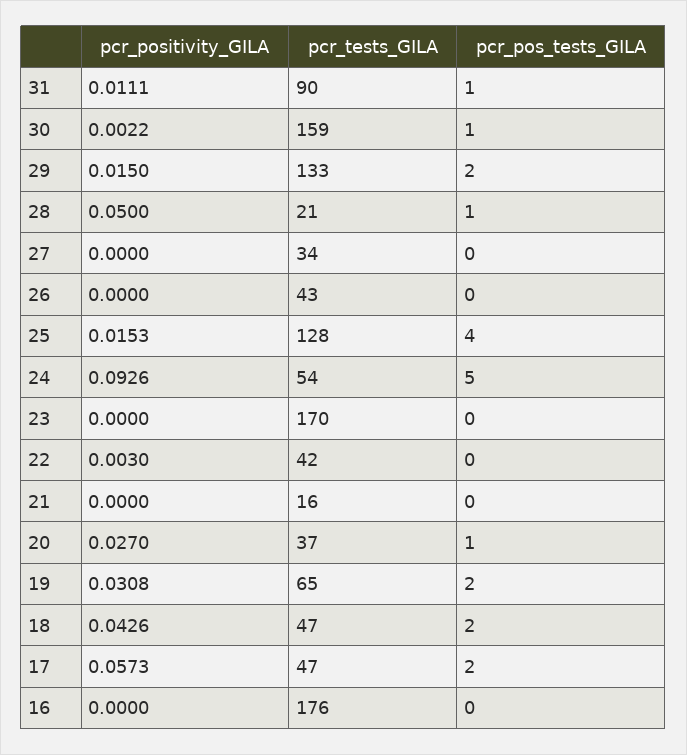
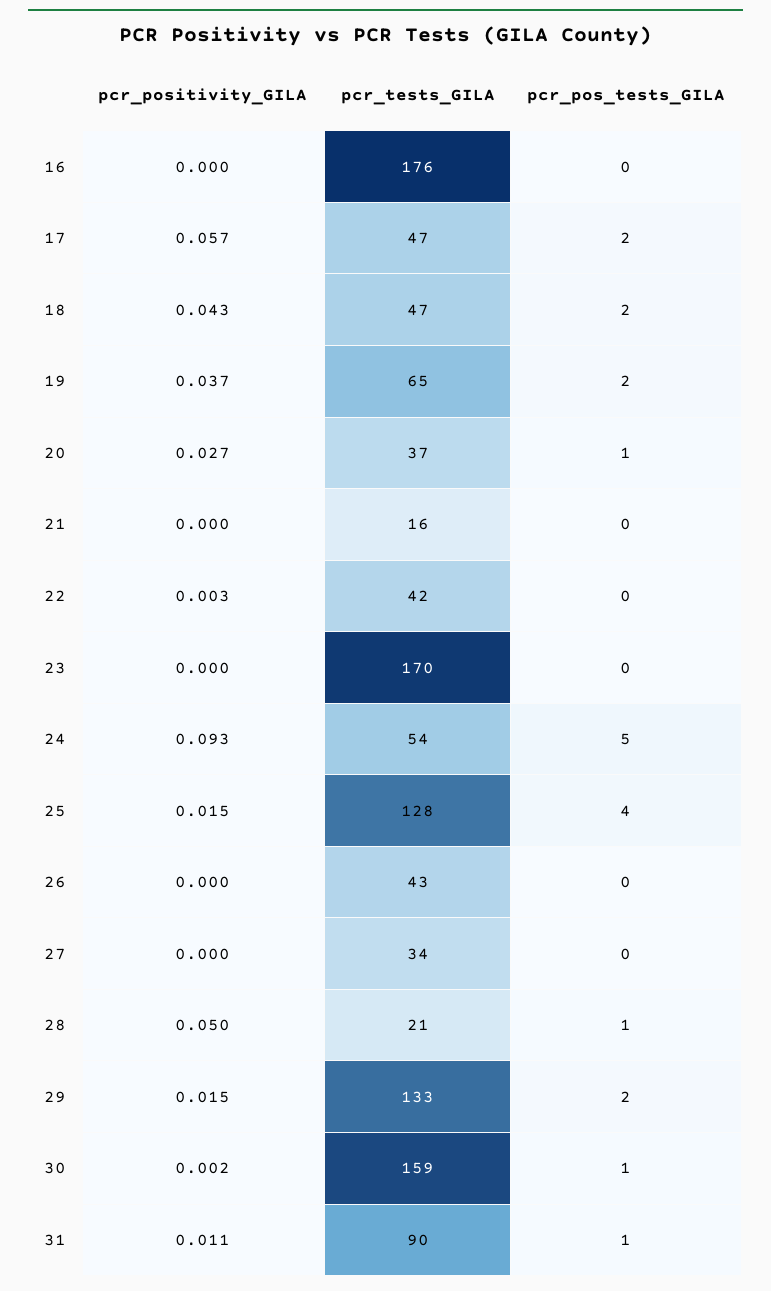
  {
    "pcr_positivity_GILA": {
      "31": 0.0111,
      "30": 0.0022,
      "29": 0.015,
      "28": 0.05,
      "27": 0,
      "26": 0,
      "25": 0.0153,
      "24": 0.0926,
      "23": 0,
      "22": 0.003,
      "21": 0,
      "20": 0.027,
-     "19": 0.0308,
+     "19": 0.037,
      "18": 0.0426,
      "17": 0.0573,
      "16": 0
    },
    "pcr_tests_GILA": {
      "31": 90,
      "30": 159,
      "29": 133,
      "28": 21,
      "27": 34,
      "26": 43,
      "25": 128,
      "24": 54,
      "23": 170,
      "22": 42,
      "21": 16,
      "20": 37,
      "19": 65,
      "18": 47,
      "17": 47,
      "16": 176
    },
    "pcr_pos_tests_GILA": {
      "31": 1,
      "30": 1,
      "29": 2,
      "28": 1,
      "27": 0,
      "26": 0,
      "25": 4,
      "24": 5,
      "23": 0,
      "22": 0,
      "21": 0,
      "20": 1,
      "19": 2,
      "18": 2,
      "17": 2,
      "16": 0
    }
  }

